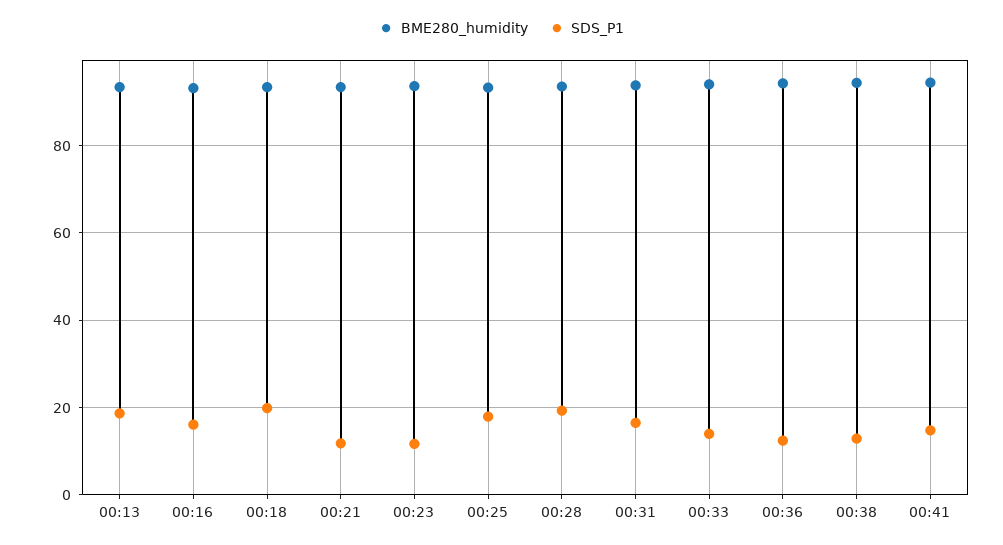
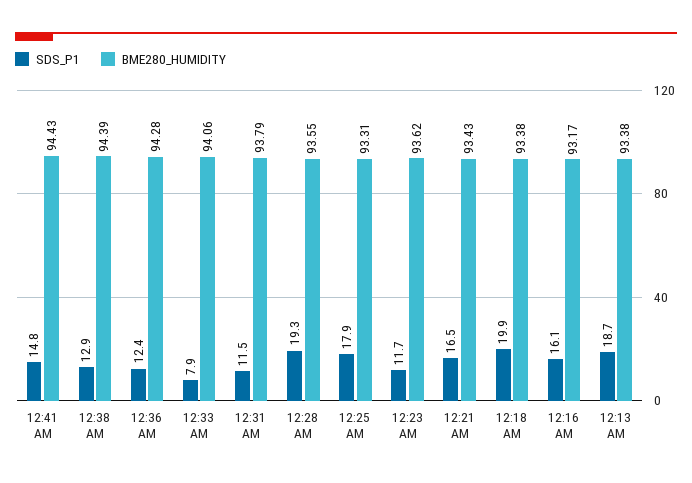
  {
    "BME280_humidity": {
      "00:13": 93.38,
      "00:16": 93.17,
      "00:18": 93.38,
      "00:21": 93.43,
      "00:23": 93.62,
      "00:25": 93.31,
      "00:28": 93.55,
      "00:31": 93.79,
      "00:33": 94.06,
      "00:36": 94.28,
      "00:38": 94.39,
      "00:41": 94.43
    },
    "SDS_P1": {
      "00:13": 18.7,
      "00:16": 16.1,
      "00:18": 19.9,
-     "00:21": 12,
+     "00:21": 16.5,
      "00:23": 11.7,
      "00:25": 17.9,
      "00:28": 19.3,
-     "00:31": 16,
+     "00:31": 11.5,
-     "00:33": 14,
+     "00:33": 7.9,
      "00:36": 12.4,
      "00:38": 12.9,
      "00:41": 14.8
    }
  }

